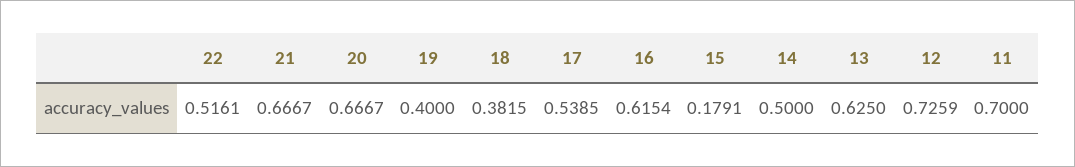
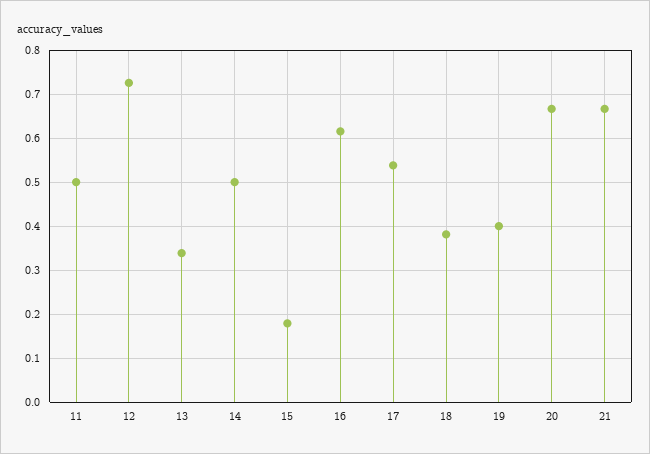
  {
-   "22": 0.5161,
    "21": 0.6667,
    "20": 0.6667,
    "19": 0.4,
    "18": 0.3815,
    "17": 0.5385,
    "16": 0.6154,
    "15": 0.1791,
    "14": 0.5,
-   "13": 0.625,
+   "13": 0.34,
    "12": 0.7259,
-   "11": 0.7
+   "11": 0.5
  }

